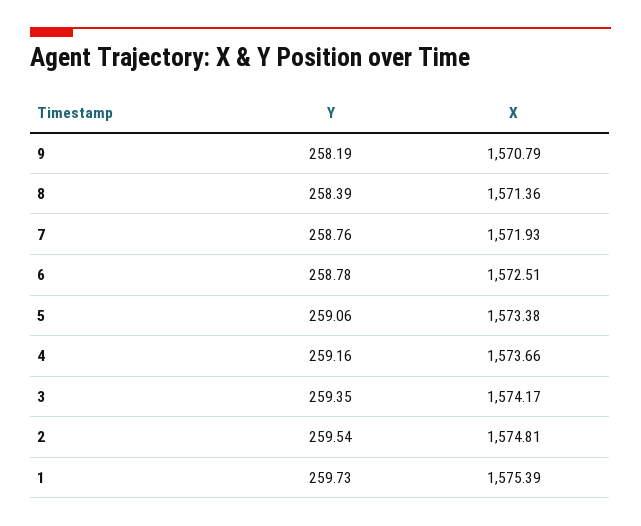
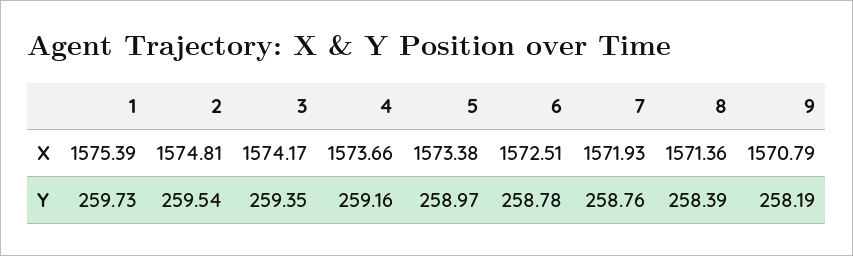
  {
    "Y": {
      "9": 258.19,
      "8": 258.39,
      "7": 258.76,
      "6": 258.78,
-     "5": 259.06,
+     "5": 258.97,
      "4": 259.16,
      "3": 259.35,
      "2": 259.54,
      "1": 259.73
    },
    "X": {
      "9": 1570.79,
      "8": 1571.36,
      "7": 1571.93,
      "6": 1572.51,
      "5": 1573.38,
      "4": 1573.66,
      "3": 1574.17,
      "2": 1574.81,
      "1": 1575.39
    }
  }

